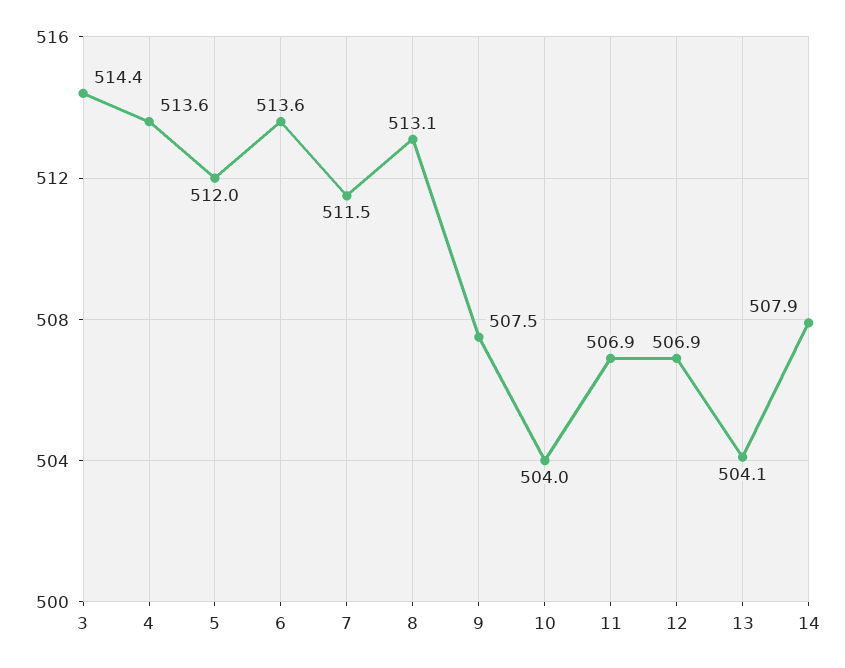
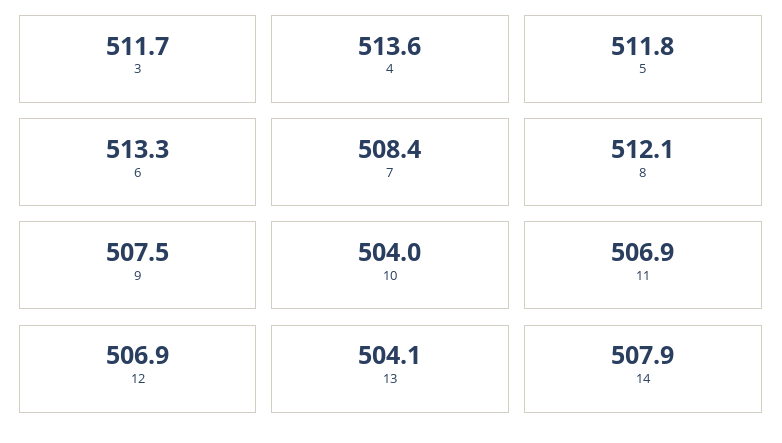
  {
-   "3": 514.4,
+   "3": 511.7,
    "4": 513.6,
-   "5": 512,
+   "5": 511.8,
-   "6": 513.6,
+   "6": 513.3,
-   "7": 511.5,
+   "7": 508.4,
-   "8": 513.1,
+   "8": 512.1,
    "9": 507.5,
    "10": 504,
    "11": 506.9,
    "12": 506.9,
    "13": 504.1,
    "14": 507.9
  }

